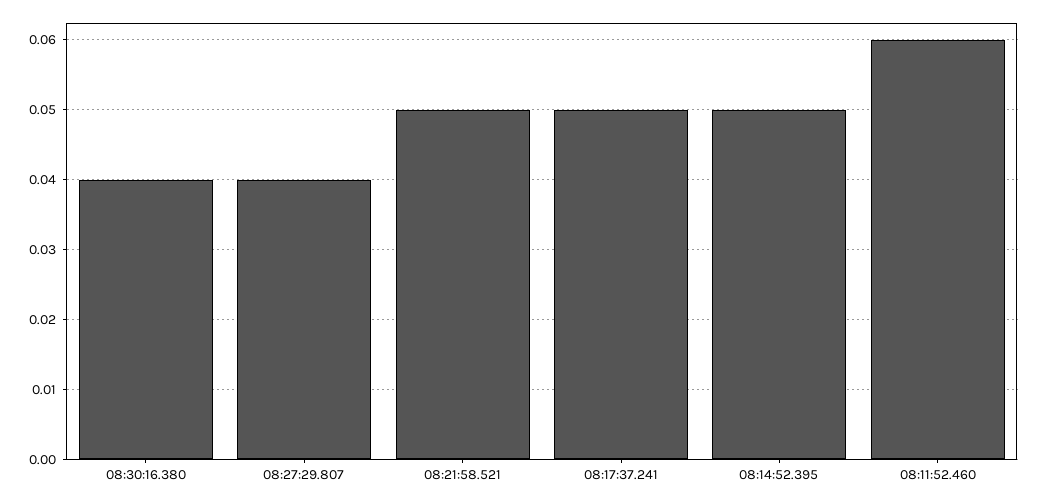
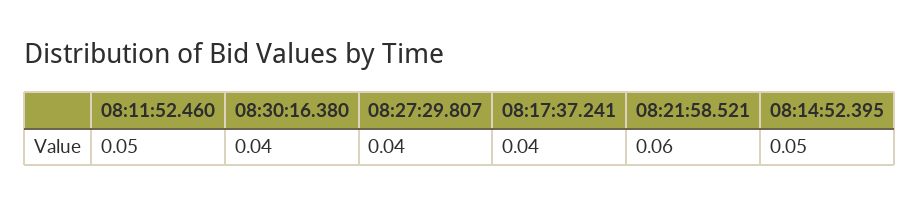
  {
    "08:30:16.380": 0.04,
    "08:27:29.807": 0.04,
-   "08:21:58.521": 0.05,
+   "08:21:58.521": 0.06,
-   "08:17:37.241": 0.05,
+   "08:17:37.241": 0.04,
    "08:14:52.395": 0.05,
-   "08:11:52.460": 0.06
+   "08:11:52.460": 0.05
  }

